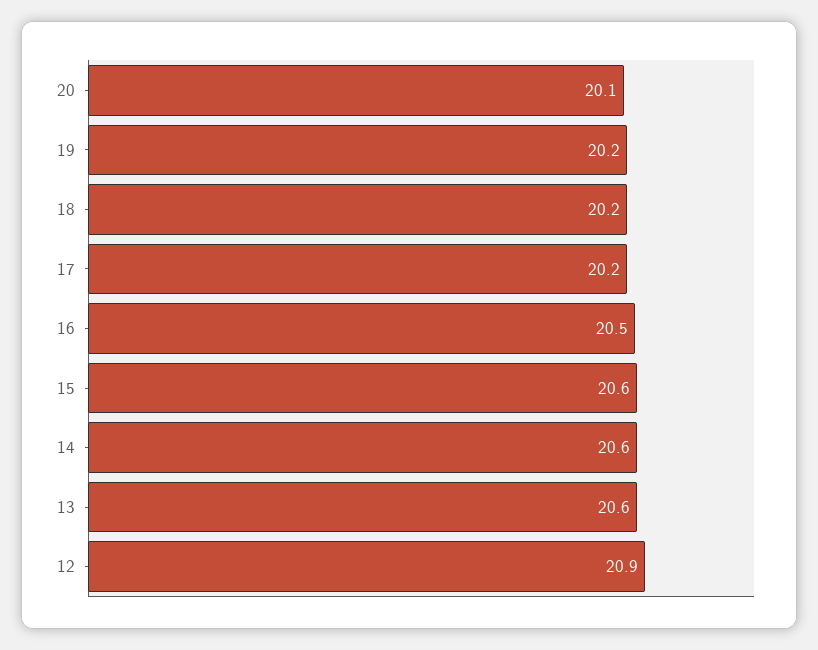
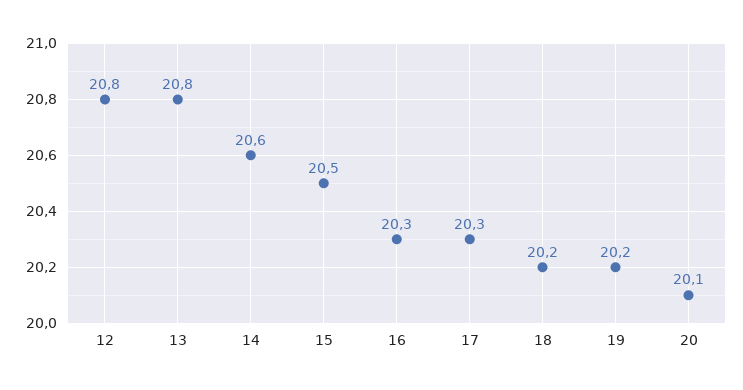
  {
    "20": 20.1,
    "19": 20.2,
    "18": 20.2,
-   "17": 20.2,
+   "17": 20.3,
-   "16": 20.5,
+   "16": 20.3,
-   "15": 20.6,
+   "15": 20.5,
    "14": 20.6,
-   "13": 20.6,
+   "13": 20.8,
-   "12": 20.9
+   "12": 20.8
  }

